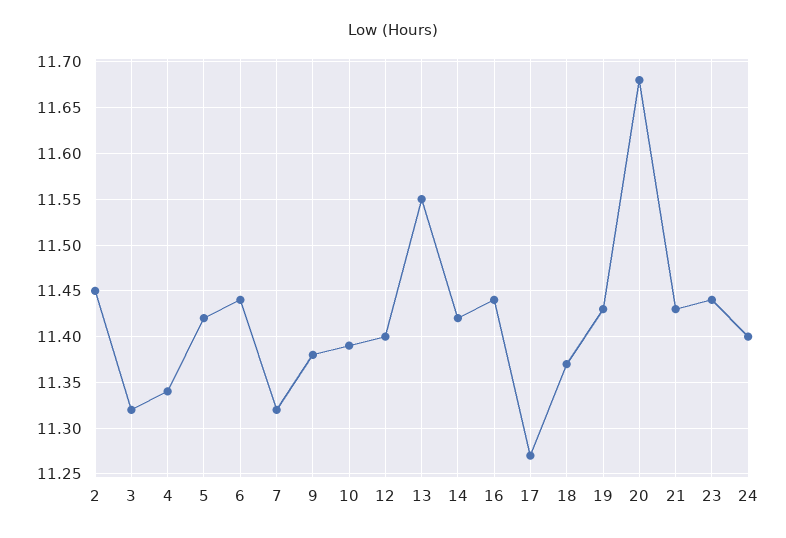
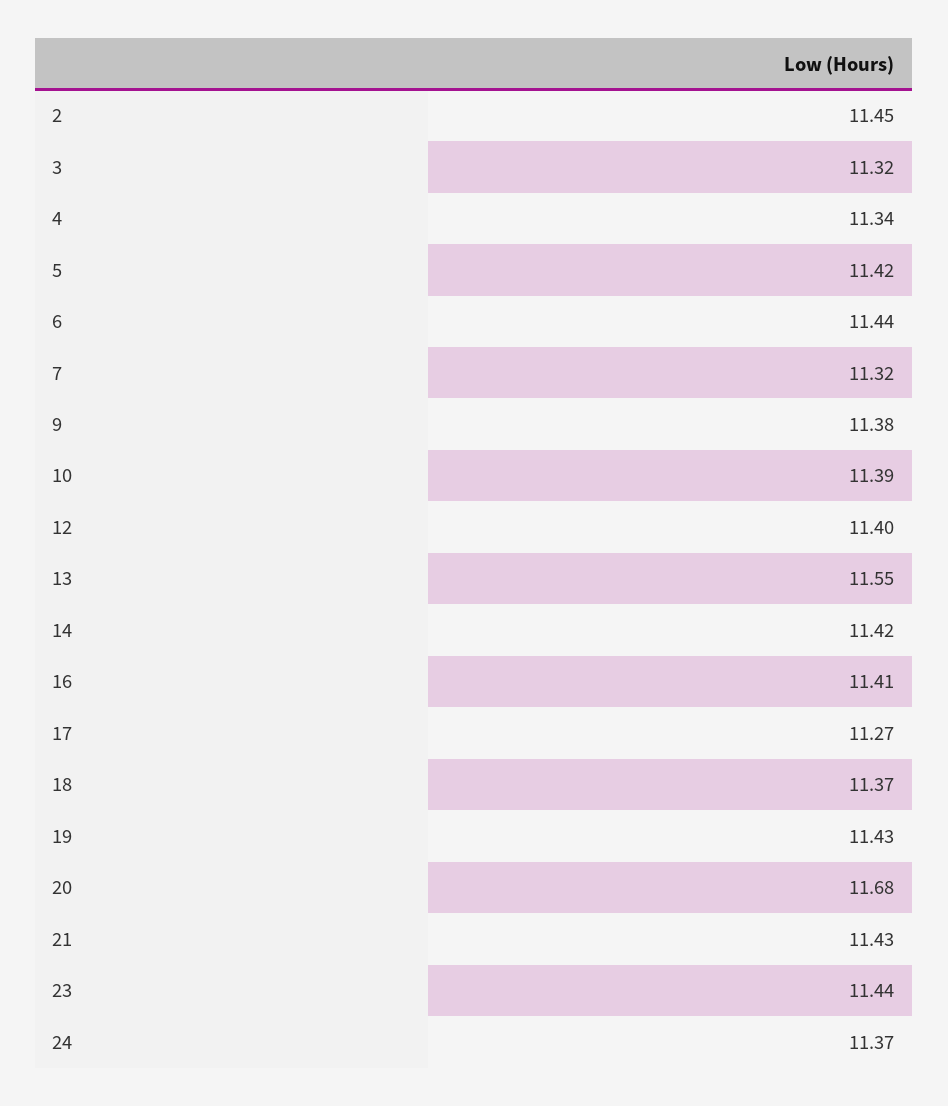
  {
    "2": 11.45,
    "3": 11.32,
    "4": 11.34,
    "5": 11.42,
    "6": 11.44,
    "7": 11.32,
    "9": 11.38,
    "10": 11.39,
    "12": 11.4,
    "13": 11.55,
    "14": 11.42,
-   "16": 11.44,
+   "16": 11.41,
    "17": 11.27,
    "18": 11.37,
    "19": 11.43,
    "20": 11.68,
    "21": 11.43,
    "23": 11.44,
-   "24": 11.4
+   "24": 11.37
  }

